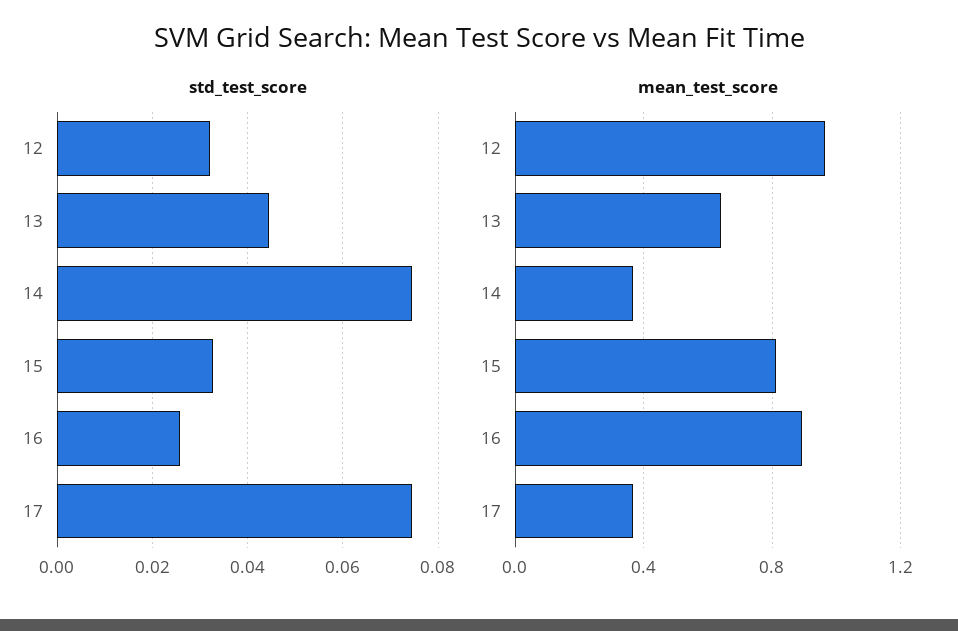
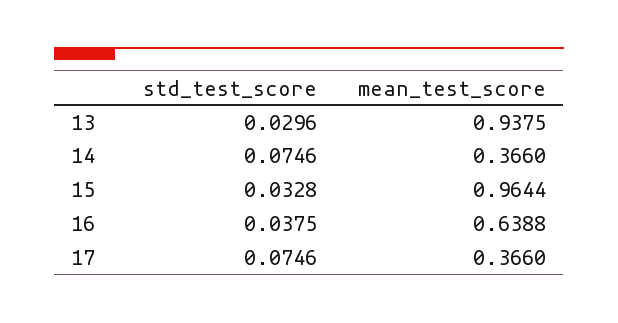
  {
    "std_test_score": {
-     "12": 0.032,
-     "13": 0.044,
+     "13": 0.0296,
      "14": 0.0746,
      "15": 0.0328,
-     "16": 0.026,
+     "16": 0.0375,
      "17": 0.0746
    },
    "mean_test_score": {
-     "12": 0.95,
-     "13": 0.65,
+     "13": 0.9375,
      "14": 0.366,
-     "15": 0.8,
+     "15": 0.9644,
-     "16": 0.9,
+     "16": 0.6388,
      "17": 0.366
    }
  }

